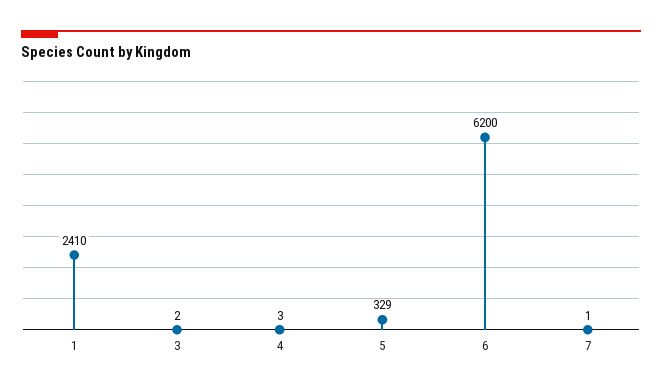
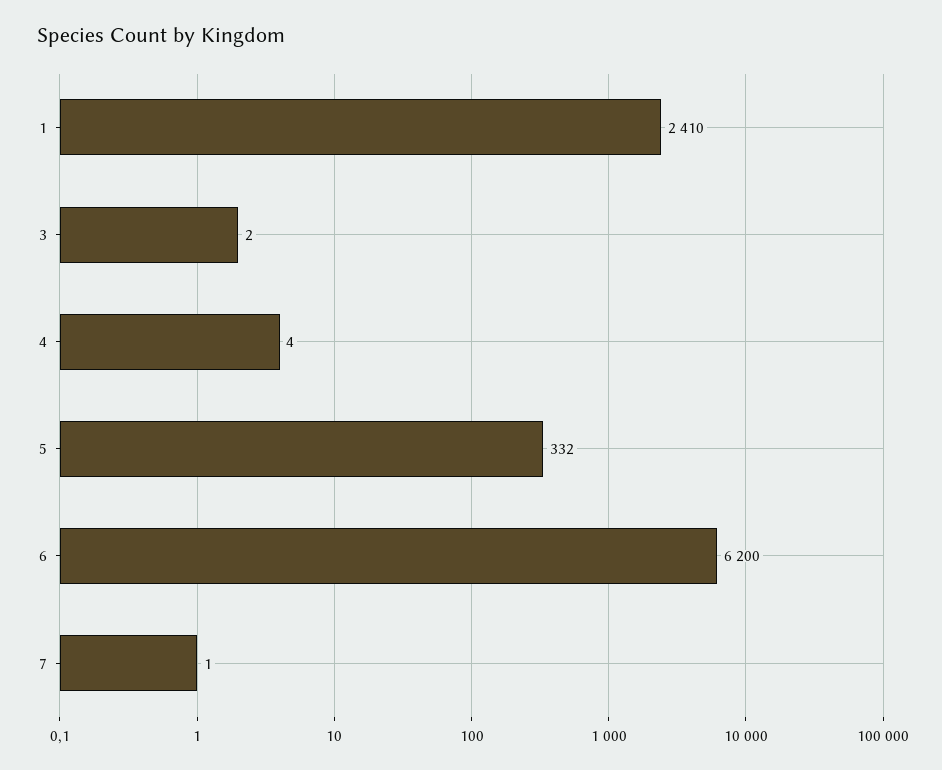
  {
    "1": 2410,
    "3": 2,
-   "4": 3,
+   "4": 4,
-   "5": 329,
+   "5": 332,
    "6": 6200,
    "7": 1
  }

